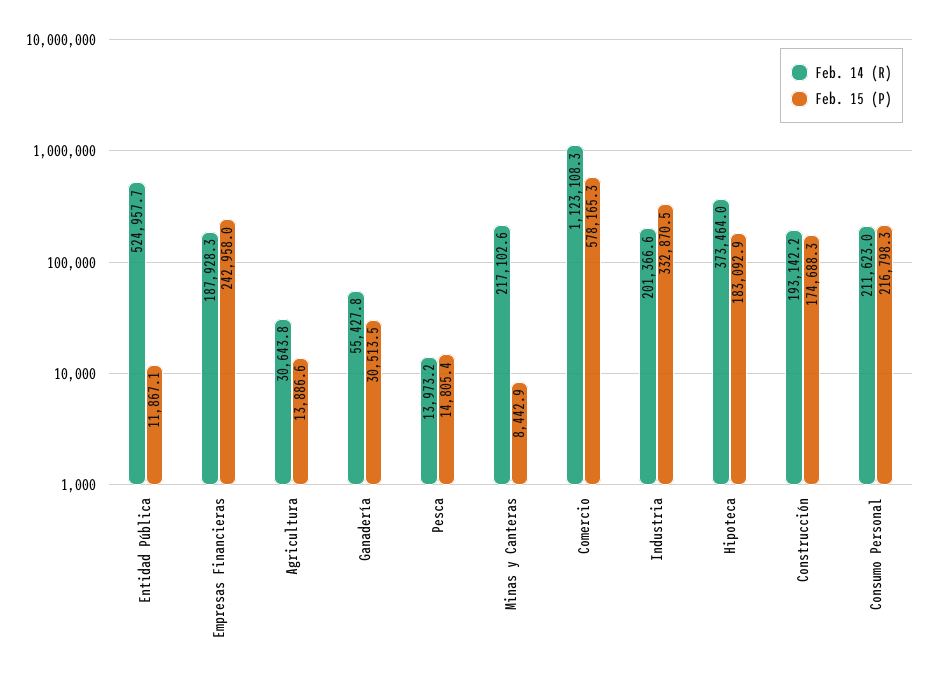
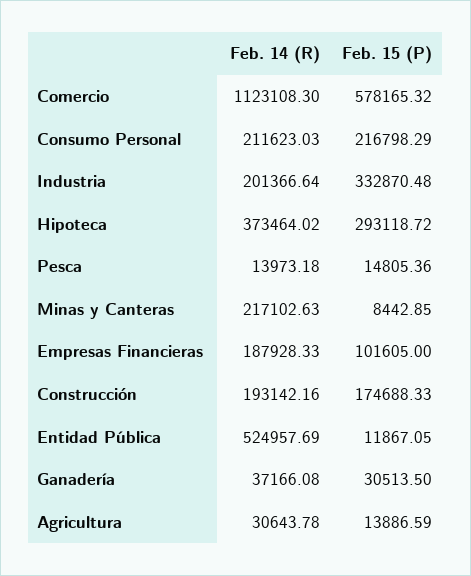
  {
    "Feb. 14 (R)": {
      "Entidad Pública": 524957.69,
      "Empresas Financieras": 187928.33,
      "Agricultura": 30643.78,
-     "Ganadería": 55427.8,
+     "Ganadería": 37166.08,
      "Pesca": 13973.18,
      "Minas y Canteras": 217102.63,
      "Comercio": 1123108.3,
      "Industria": 201366.64,
      "Hipoteca": 373464.02,
      "Construcción": 193142.16,
      "Consumo Personal": 211623.03
    },
    "Feb. 15 (P)": {
      "Entidad Pública": 11867.05,
-     "Empresas Financieras": 242958,
+     "Empresas Financieras": 101605,
      "Agricultura": 13886.59,
      "Ganadería": 30513.5,
      "Pesca": 14805.36,
      "Minas y Canteras": 8442.85,
      "Comercio": 578165.32,
      "Industria": 332870.48,
-     "Hipoteca": 183092.9,
+     "Hipoteca": 293118.72,
      "Construcción": 174688.33,
      "Consumo Personal": 216798.29
    }
  }

